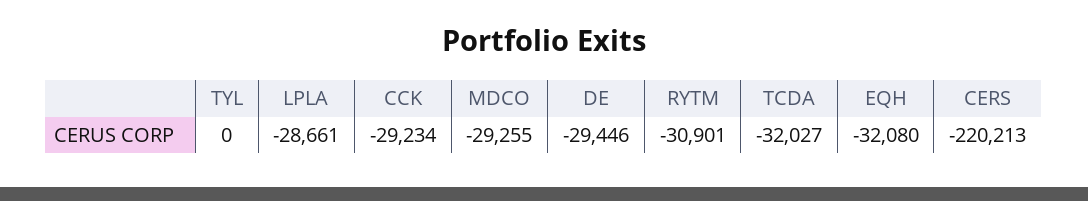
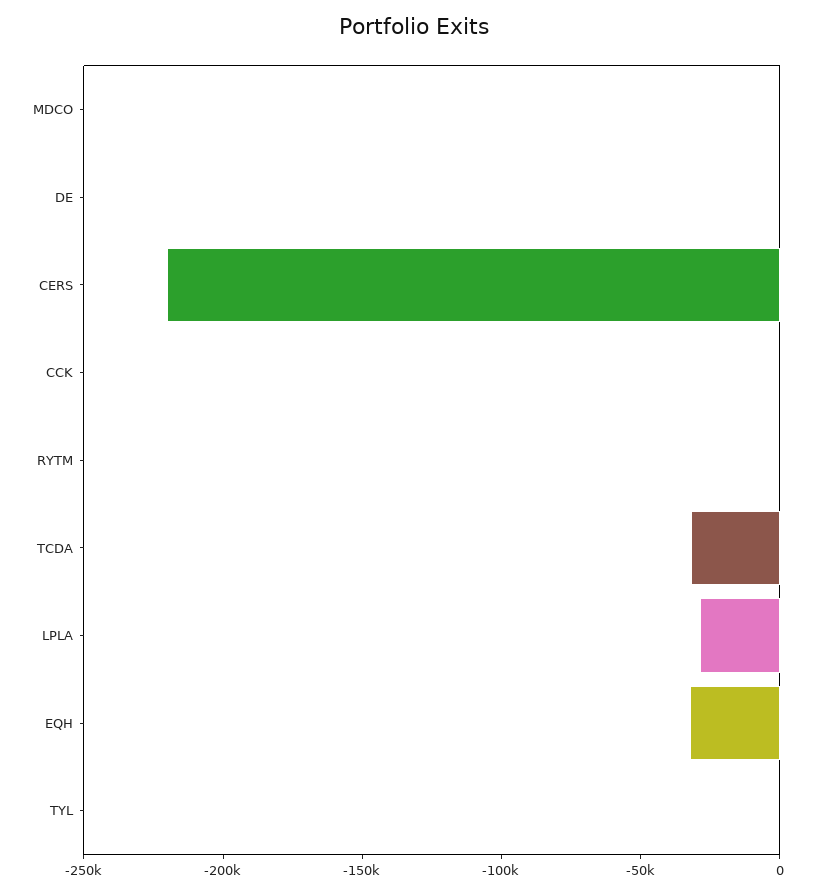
  {
    "TYL": 0,
    "LPLA": -28661,
-   "CCK": -29234,
+   "CCK": 0,
-   "MDCO": -29255,
+   "MDCO": 0,
-   "DE": -29446,
+   "DE": 0,
-   "RYTM": -30901,
+   "RYTM": 0,
    "TCDA": -32027,
    "EQH": -32080,
    "CERS": -220213
  }

